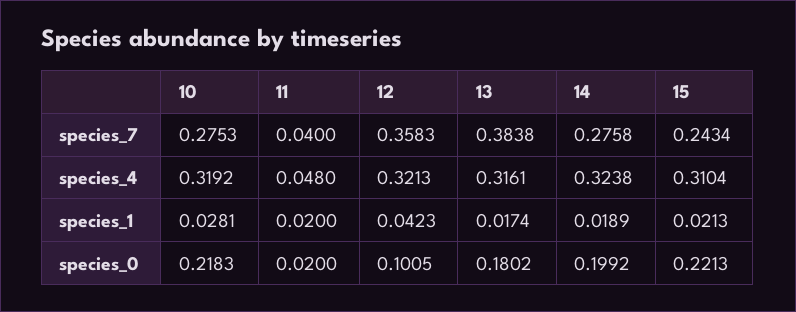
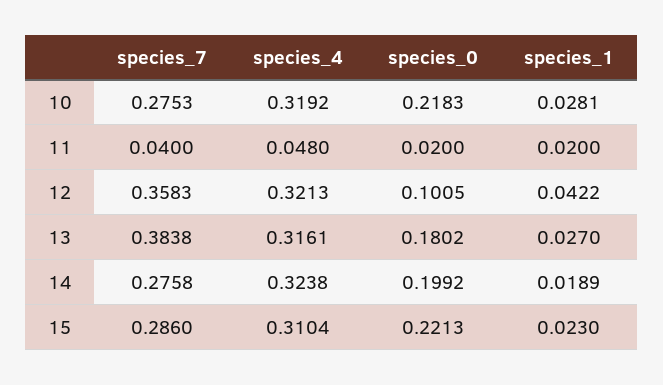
  {
    "10": {
      "species_7": 0.2753,
      "species_4": 0.3192,
      "species_1": 0.0281,
      "species_0": 0.2183
    },
    "11": {
      "species_7": 0.04,
      "species_4": 0.048,
      "species_1": 0.02,
      "species_0": 0.02
    },
    "12": {
      "species_7": 0.3583,
      "species_4": 0.3213,
-     "species_1": 0.0423,
+     "species_1": 0.0422,
      "species_0": 0.1005
    },
    "13": {
      "species_7": 0.3838,
      "species_4": 0.3161,
-     "species_1": 0.0174,
+     "species_1": 0.027,
      "species_0": 0.1802
    },
    "14": {
      "species_7": 0.2758,
      "species_4": 0.3238,
      "species_1": 0.0189,
      "species_0": 0.1992
    },
    "15": {
-     "species_7": 0.2434,
+     "species_7": 0.286,
      "species_4": 0.3104,
-     "species_1": 0.0213,
+     "species_1": 0.023,
      "species_0": 0.2213
    }
  }

